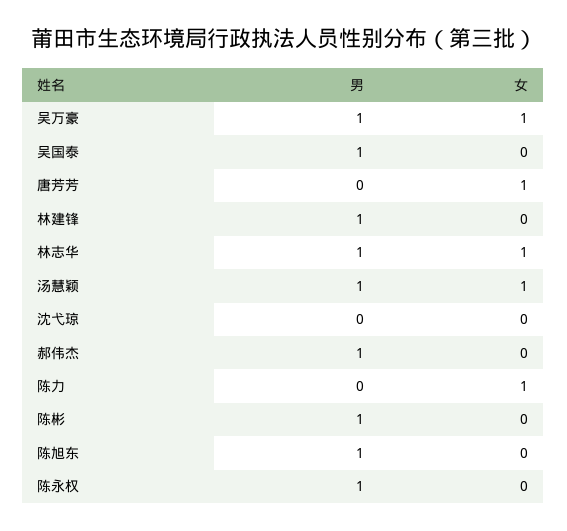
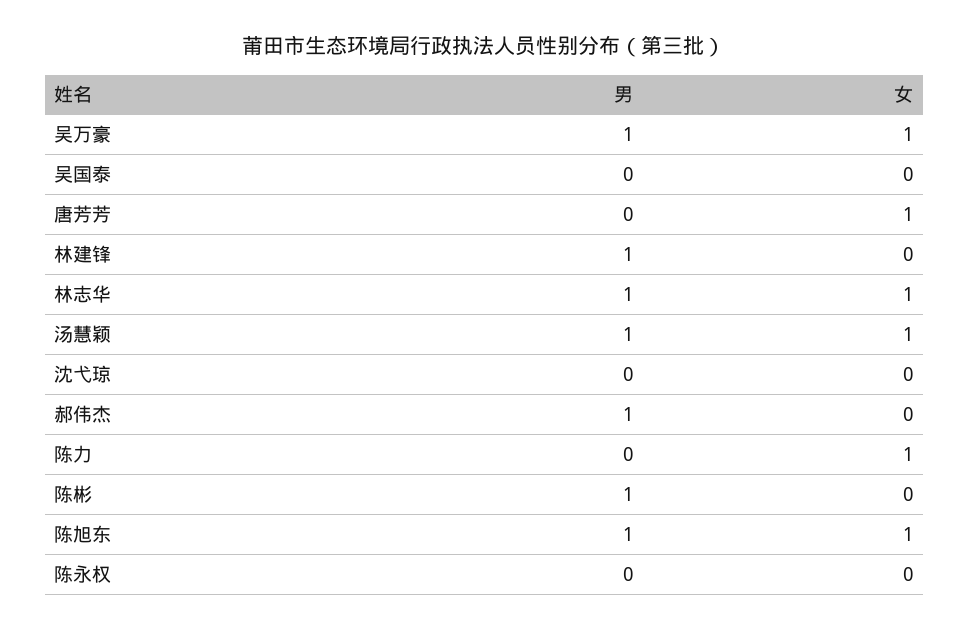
  {
    "男": {
      "吴万豪": 1,
-     "吴国泰": 1,
+     "吴国泰": 0,
      "唐芳芳": 0,
      "林建锋": 1,
      "林志华": 1,
      "汤慧颖": 1,
      "沈弋琼": 0,
      "郝伟杰": 1,
      "陈力": 0,
      "陈彬": 1,
      "陈旭东": 1,
-     "陈永权": 1
+     "陈永权": 0
    },
    "女": {
      "吴万豪": 1,
      "吴国泰": 0,
      "唐芳芳": 1,
      "林建锋": 0,
      "林志华": 1,
      "汤慧颖": 1,
      "沈弋琼": 0,
      "郝伟杰": 0,
      "陈力": 1,
      "陈彬": 0,
-     "陈旭东": 0,
+     "陈旭东": 1,
      "陈永权": 0
    }
  }

